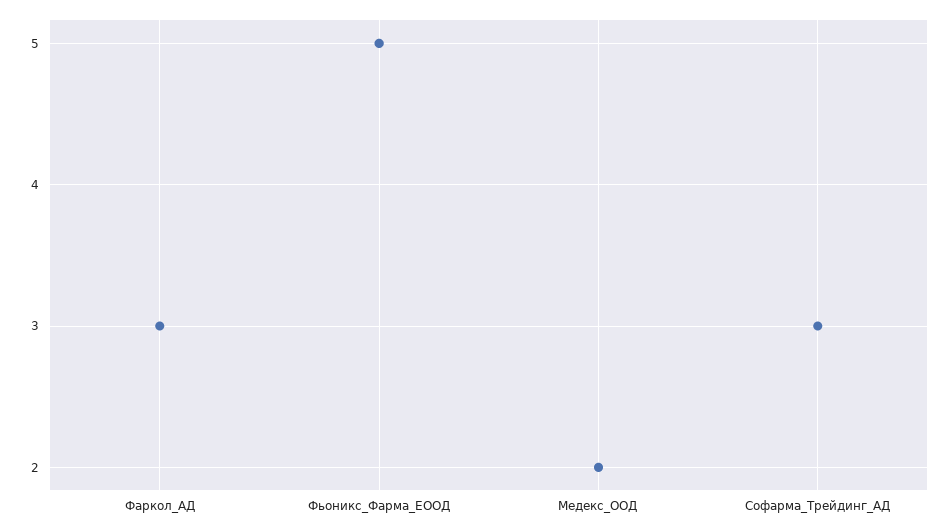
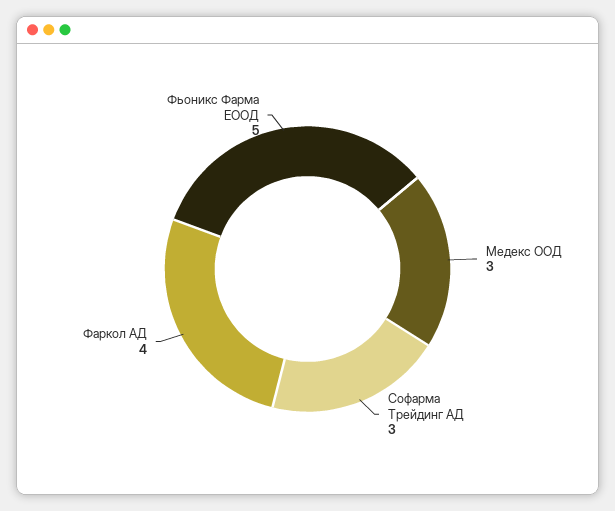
  {
-   "Фаркол_АД": 3,
+   "Фаркол_АД": 4,
    "Фьоникс_Фарма_ЕООД": 5,
-   "Медекс_ООД": 2,
+   "Медекс_ООД": 3,
    "Софарма_Трейдинг_АД": 3
  }

